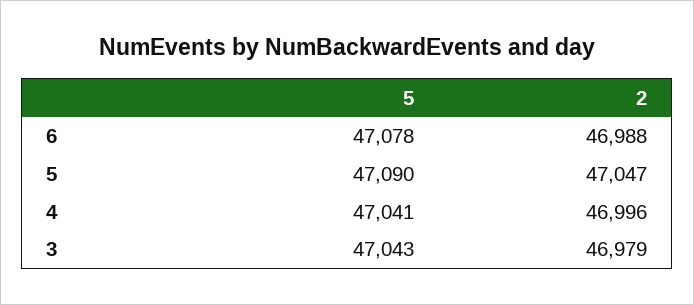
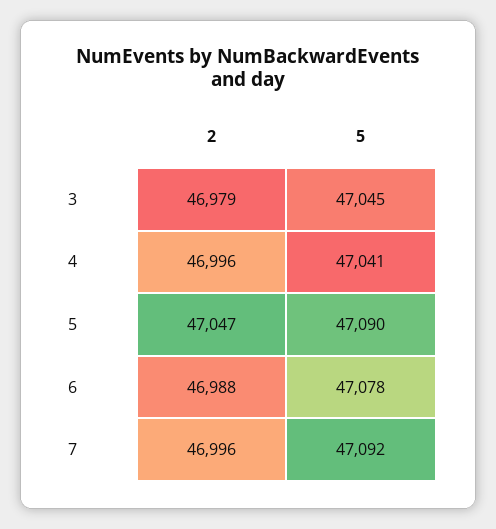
  {
    "5": {
      "6": 47078,
      "5": 47090,
      "4": 47041,
-     "3": 47043
+     "3": 47045,
+     "7": 47092
    },
    "2": {
      "6": 46988,
      "5": 47047,
      "4": 46996,
-     "3": 46979
+     "3": 46979,
+     "7": 46996
    }
  }

